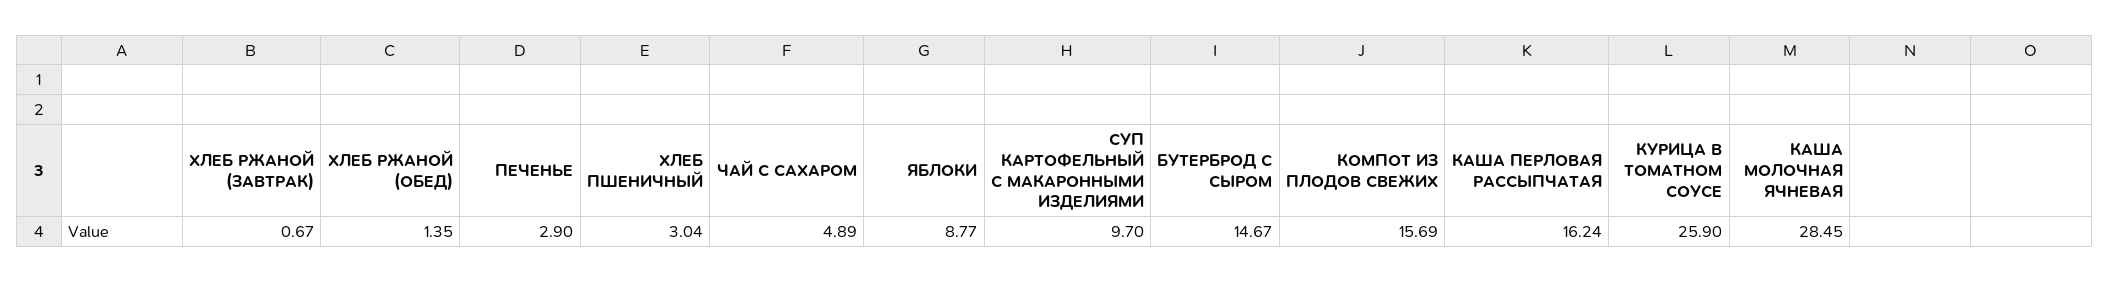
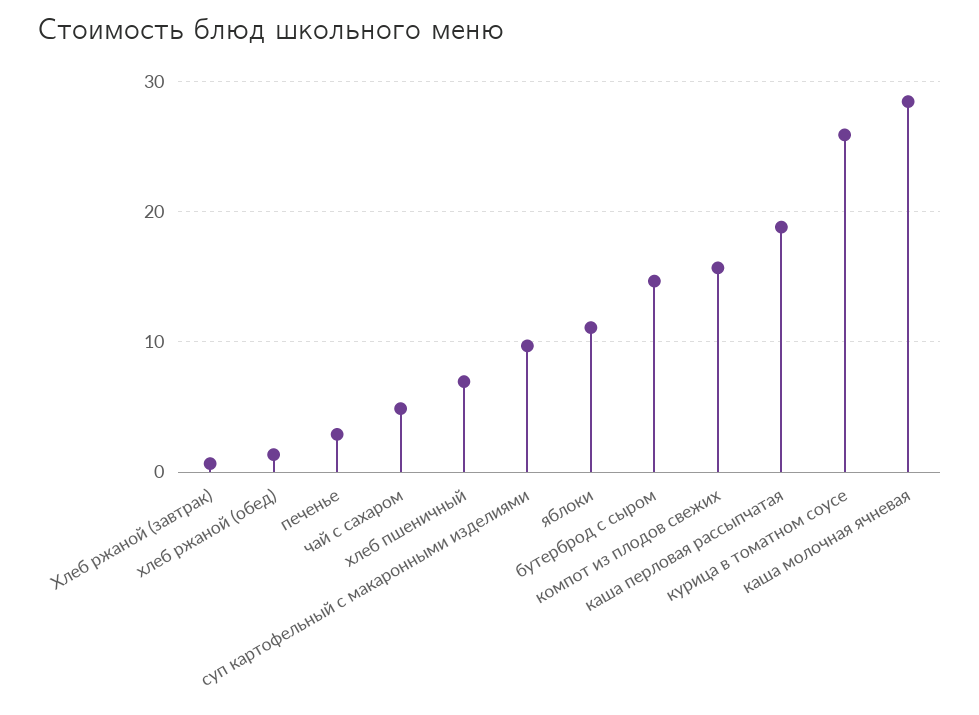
  {
    "ХЛЕБ РЖАНОЙ (ЗАВТРАК)": 0.67,
    "ХЛЕБ РЖАНОЙ (ОБЕД)": 1.35,
    "ПЕЧЕНЬЕ": 2.9,
-   "ХЛЕБ ПШЕНИЧНЫЙ": 3.04,
+   "ХЛЕБ ПШЕНИЧНЫЙ": 7,
    "ЧАЙ С САХАРОМ": 4.89,
-   "ЯБЛОКИ": 8.77,
+   "ЯБЛОКИ": 11,
    "СУП КАРТОФЕЛЬНЫЙ С МАКАРОННЫМИ ИЗДЕЛИЯМИ": 9.7,
    "БУТЕРБРОД С СЫРОМ": 14.67,
    "КОМПОТ ИЗ ПЛОДОВ СВЕЖИХ": 15.69,
-   "КАША ПЕРЛОВАЯ РАССЫПЧАТАЯ": 16.24,
+   "КАША ПЕРЛОВАЯ РАССЫПЧАТАЯ": 19,
    "КУРИЦА В ТОМАТНОМ СОУСЕ": 25.9,
    "КАША МОЛОЧНАЯ ЯЧНЕВАЯ": 28.45
  }

